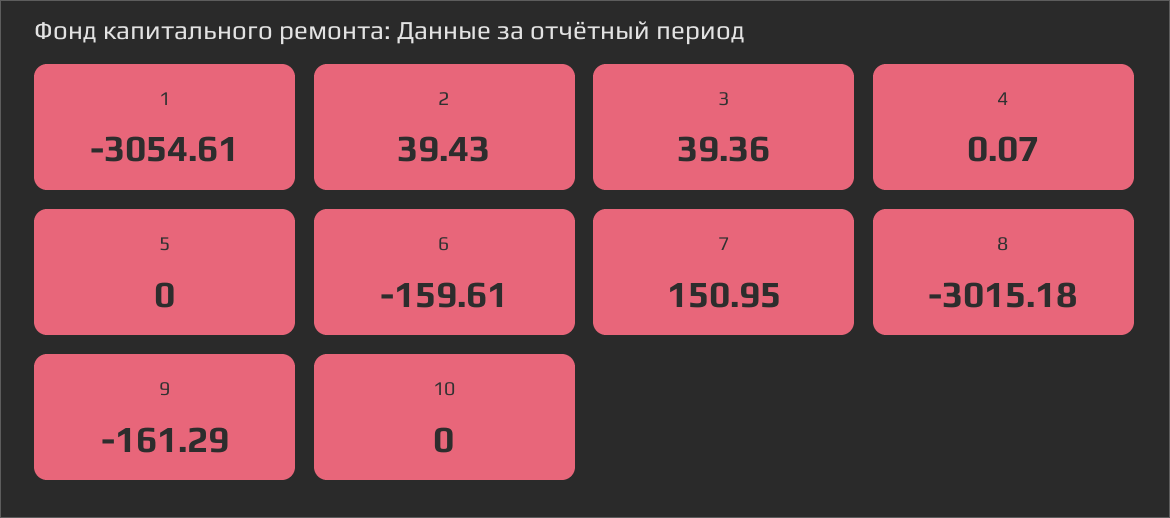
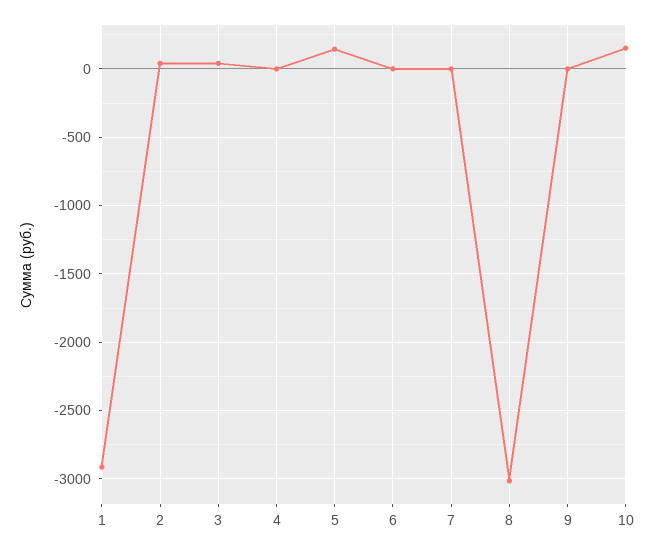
  {
-   "1": -3054.61,
+   "1": -2900,
    "2": 39.43,
    "3": 39.36,
    "4": 0.07,
-   "5": 0,
+   "5": 150,
-   "6": -159.61,
+   "6": 0,
-   "7": 150.95,
+   "7": 0,
    "8": -3015.18,
-   "9": -161.29,
+   "9": 0,
-   "10": 0
+   "10": 150
  }

